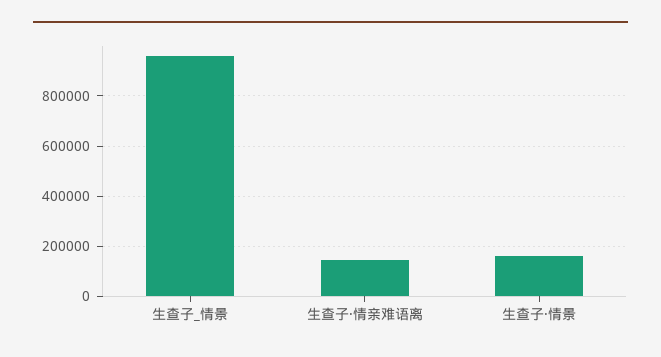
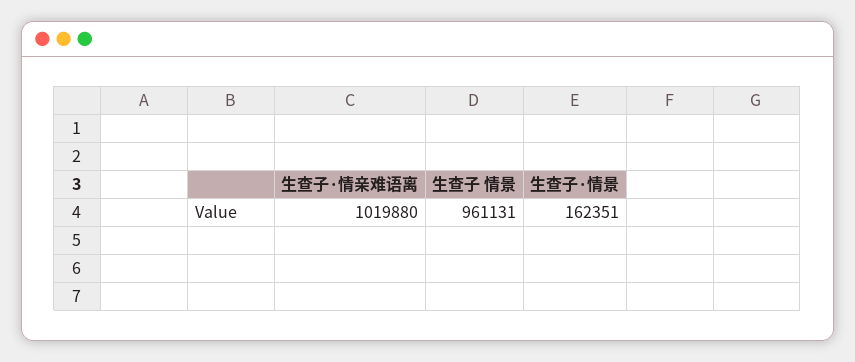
  {
    "生查子_情景": 961131,
-   "生查子·情亲难语离": 150000,
+   "生查子·情亲难语离": 1019880,
    "生查子·情景": 162351
  }

